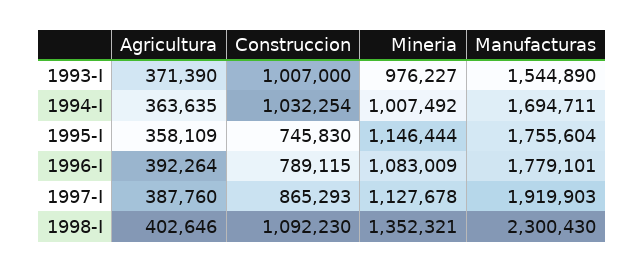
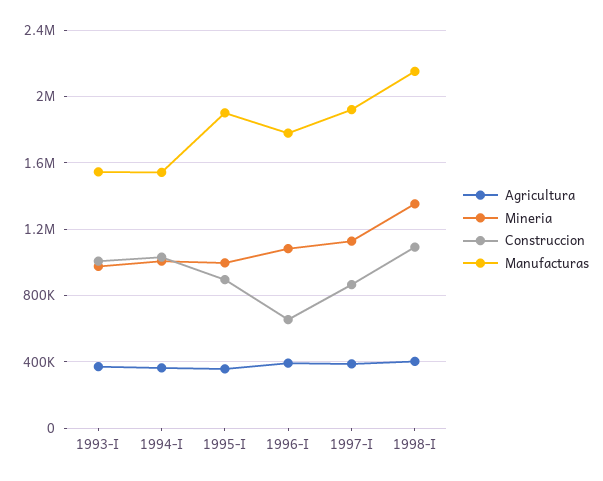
  {
    "Agricultura": {
      "1993-I": 371390,
      "1994-I": 363635,
      "1995-I": 358109,
      "1996-I": 392264,
      "1997-I": 387760,
      "1998-I": 402646
    },
    "Construccion": {
      "1993-I": 1007000,
      "1994-I": 1032254,
-     "1995-I": 745830,
+     "1995-I": 900000,
-     "1996-I": 789115,
+     "1996-I": 650000,
      "1997-I": 865293,
      "1998-I": 1092230
    },
    "Mineria": {
      "1993-I": 976227,
      "1994-I": 1007492,
-     "1995-I": 1146444,
+     "1995-I": 1000000,
      "1996-I": 1083009,
      "1997-I": 1127678,
      "1998-I": 1352321
    },
    "Manufacturas": {
      "1993-I": 1544890,
-     "1994-I": 1694711,
+     "1994-I": 1550000,
-     "1995-I": 1755604,
+     "1995-I": 1900000,
      "1996-I": 1779101,
      "1997-I": 1919903,
-     "1998-I": 2300430
+     "1998-I": 2150000
    }
  }

